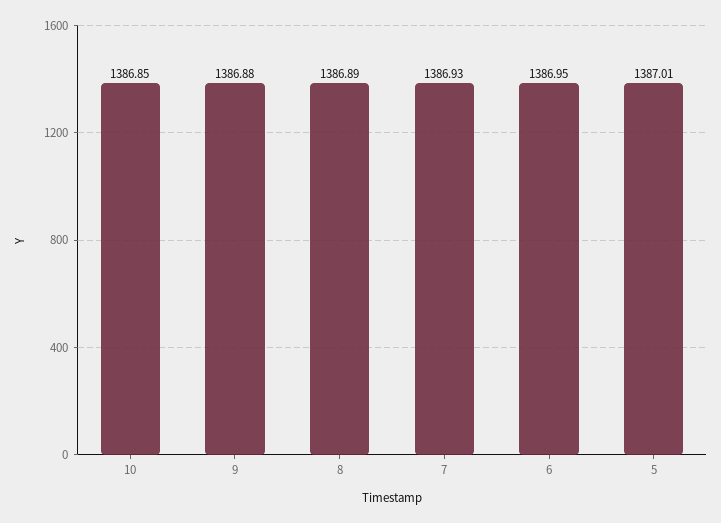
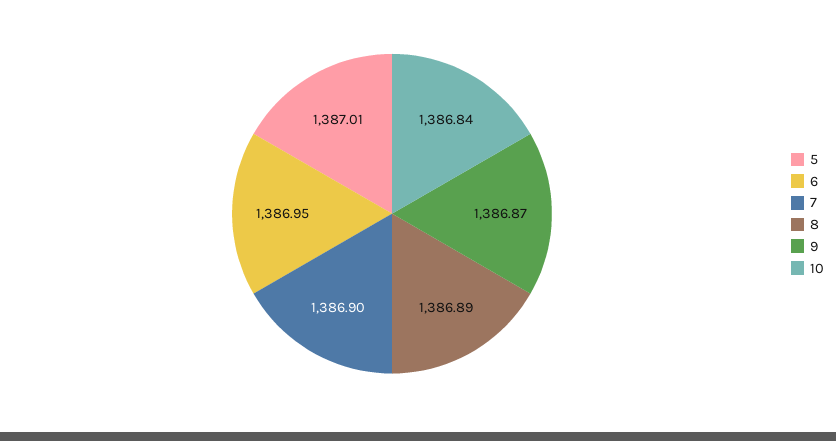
  {
-   "10": 1386.85,
+   "10": 1386.84,
-   "9": 1386.88,
+   "9": 1386.87,
    "8": 1386.89,
-   "7": 1386.93,
+   "7": 1386.9,
    "6": 1386.95,
    "5": 1387.01
  }

